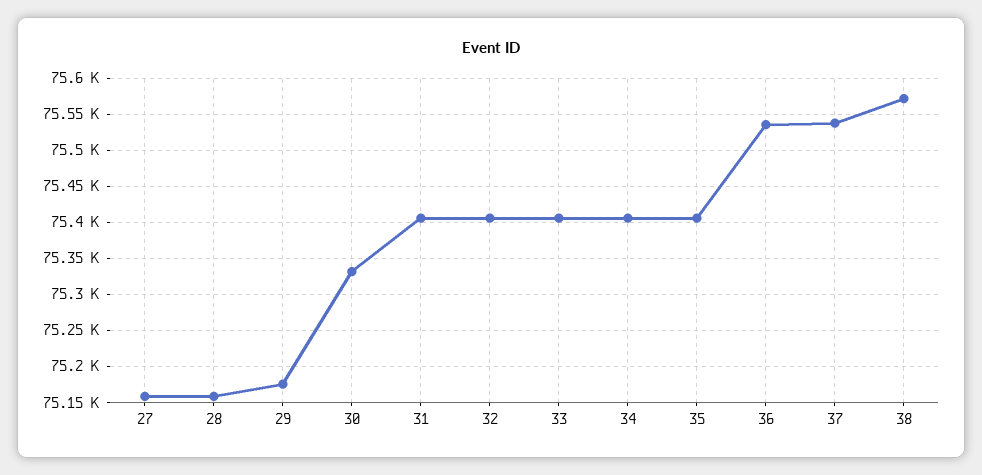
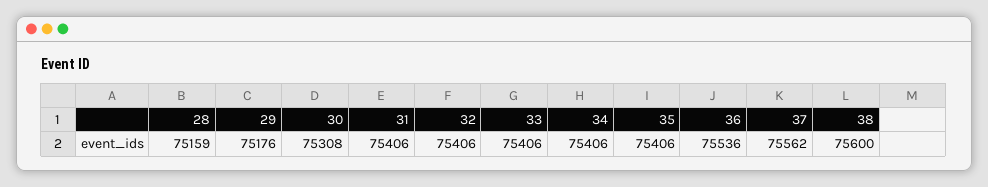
  {
-   "27": 75160,
    "28": 75159,
    "29": 75176,
-   "30": 75330,
+   "30": 75308,
    "31": 75406,
    "32": 75406,
    "33": 75406,
    "34": 75406,
    "35": 75406,
    "36": 75536,
-   "37": 75540,
+   "37": 75562,
-   "38": 75570
+   "38": 75600
  }

